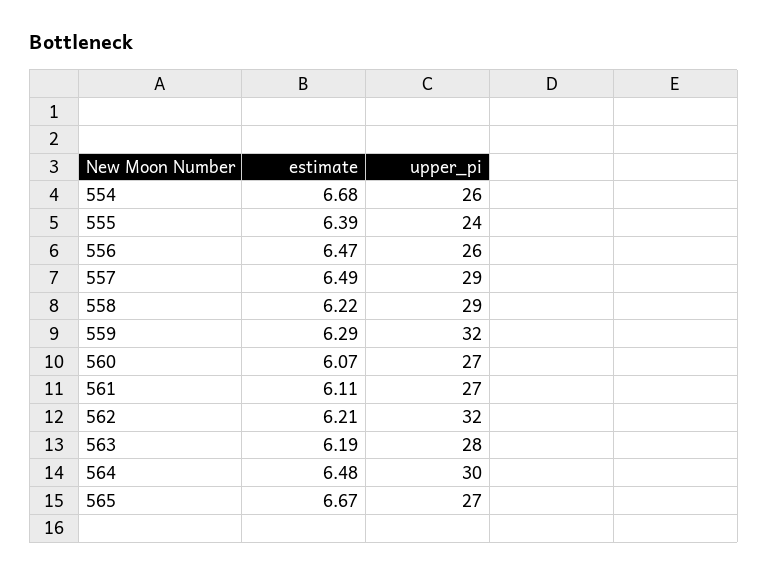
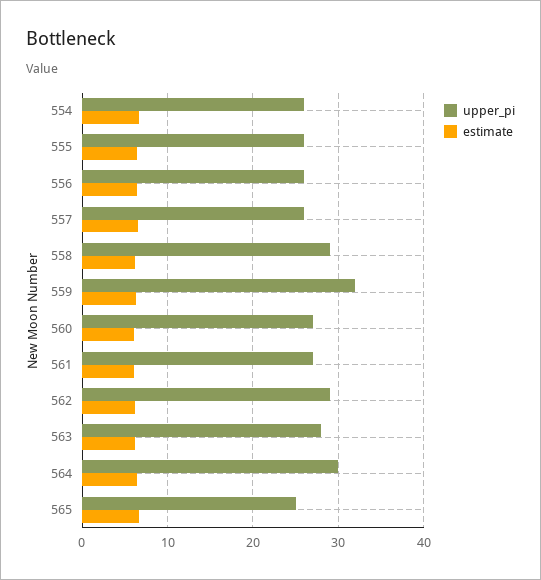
  {
    "estimate": {
      "554": 6.68,
      "555": 6.39,
      "556": 6.47,
      "557": 6.49,
      "558": 6.22,
      "559": 6.29,
      "560": 6.07,
      "561": 6.11,
      "562": 6.21,
      "563": 6.19,
      "564": 6.48,
      "565": 6.67
    },
    "upper_pi": {
      "554": 26,
-     "555": 24,
+     "555": 26,
      "556": 26,
-     "557": 29,
+     "557": 26,
      "558": 29,
      "559": 32,
      "560": 27,
      "561": 27,
-     "562": 32,
+     "562": 29,
      "563": 28,
      "564": 30,
-     "565": 27
+     "565": 25
    }
  }

